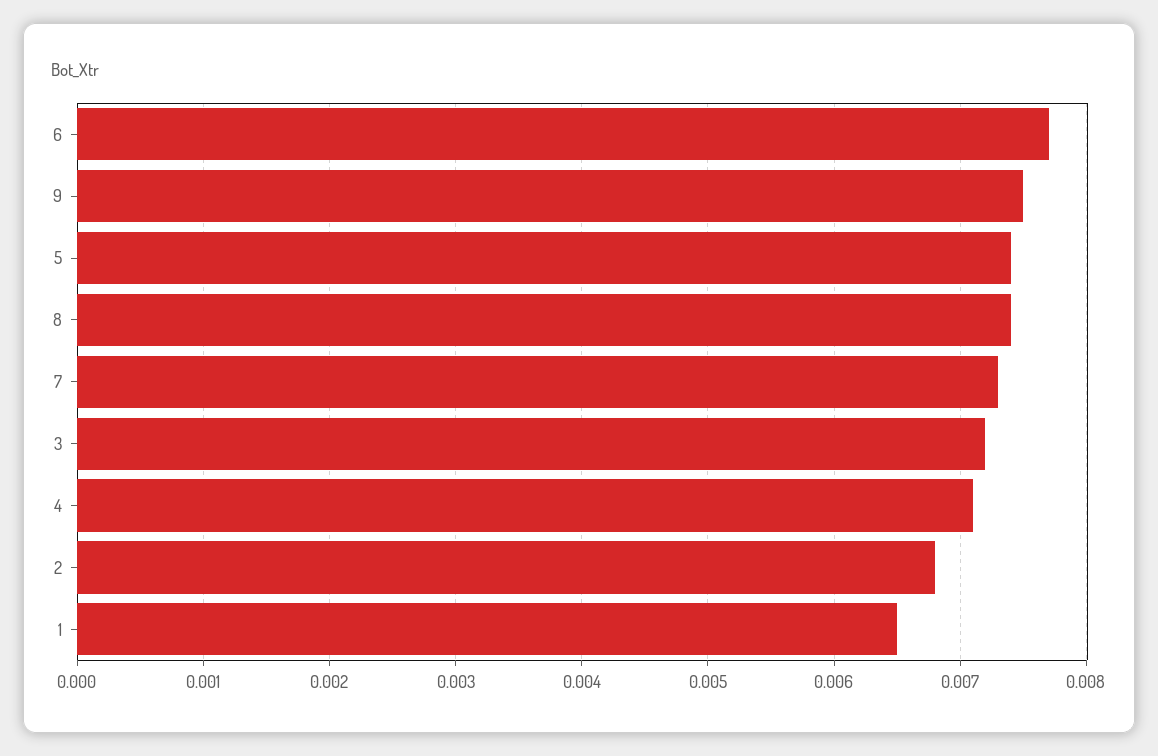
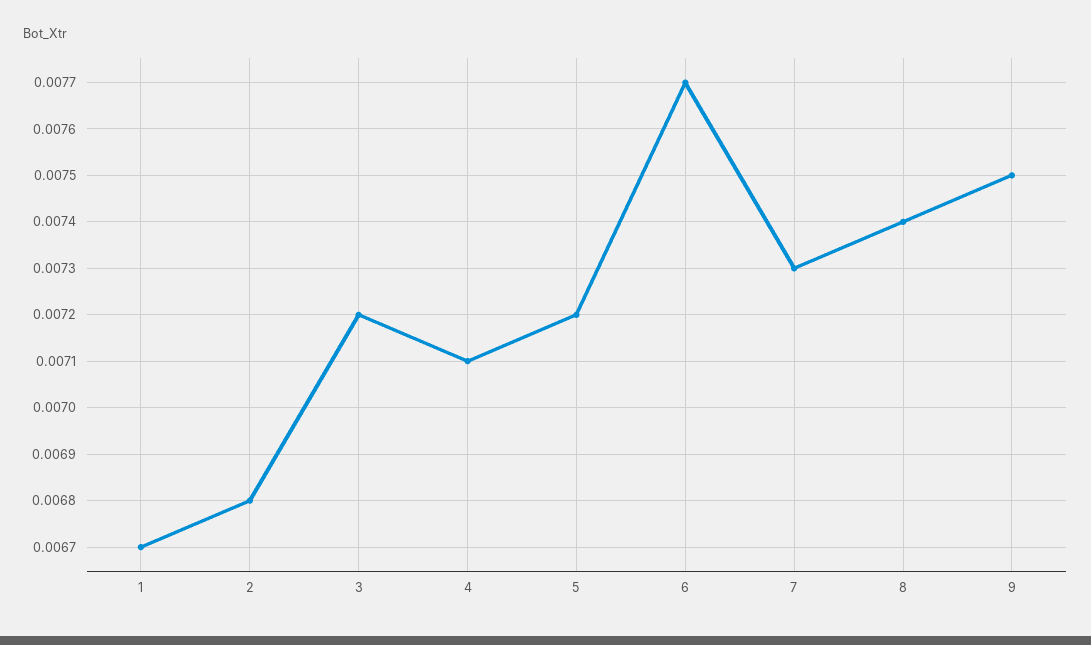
  {
    "6": 0.0077,
    "9": 0.0075,
-   "5": 0.0074,
+   "5": 0.0072,
    "8": 0.0074,
    "7": 0.0073,
    "3": 0.0072,
    "4": 0.0071,
    "2": 0.0068,
-   "1": 0.0065
+   "1": 0.0067
  }

